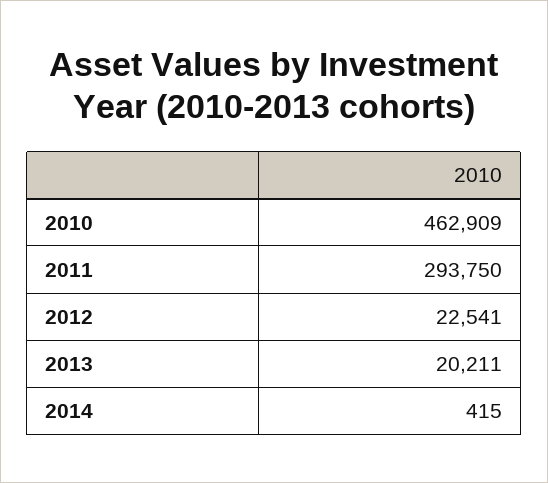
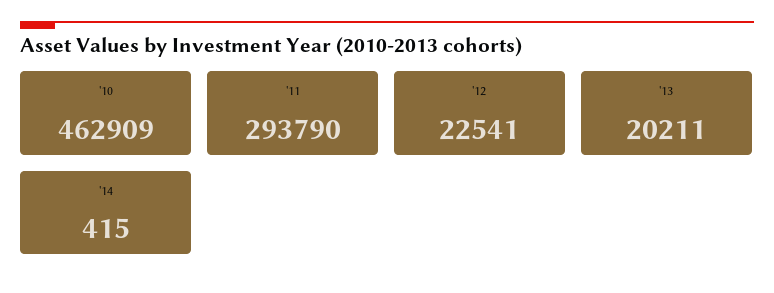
  {
    "2010": 462909,
-   "2011": 293750,
+   "2011": 293790,
    "2012": 22541,
    "2013": 20211,
    "2014": 415
  }

